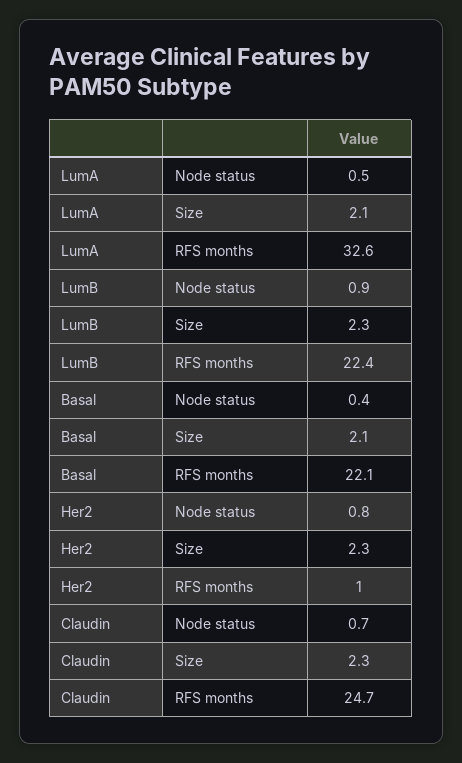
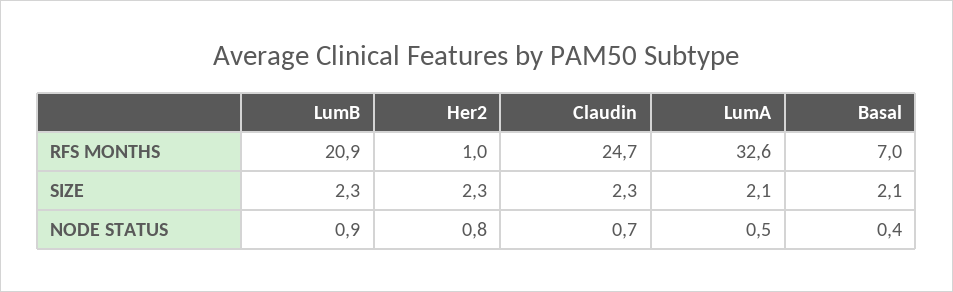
  {
    "LumA": {
      "Node status": 0.5,
      "Size": 2.1,
      "RFS months": 32.6
    },
    "LumB": {
      "Node status": 0.9,
      "Size": 2.3,
-     "RFS months": 22.4
+     "RFS months": 20.9
    },
    "Basal": {
      "Node status": 0.4,
      "Size": 2.1,
-     "RFS months": 22.1
+     "RFS months": 7
    },
    "Her2": {
      "Node status": 0.8,
      "Size": 2.3,
      "RFS months": 1
    },
    "Claudin": {
      "Node status": 0.7,
      "Size": 2.3,
      "RFS months": 24.7
    }
  }

